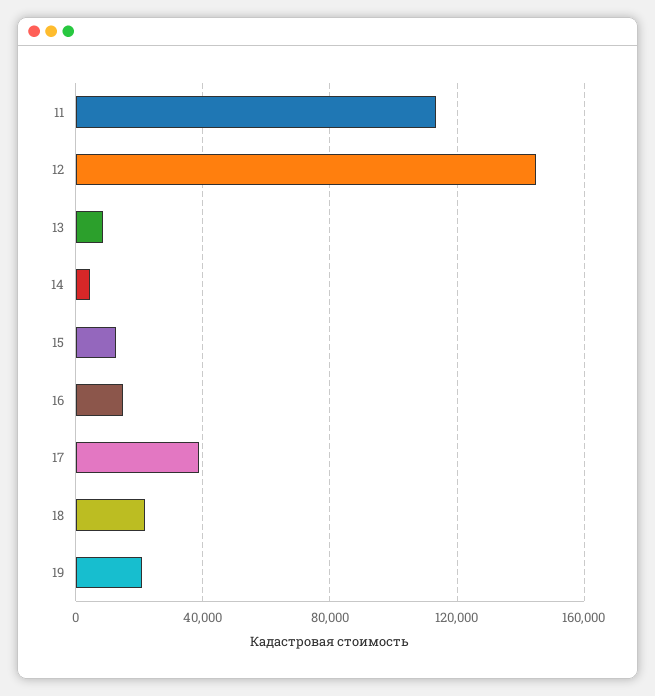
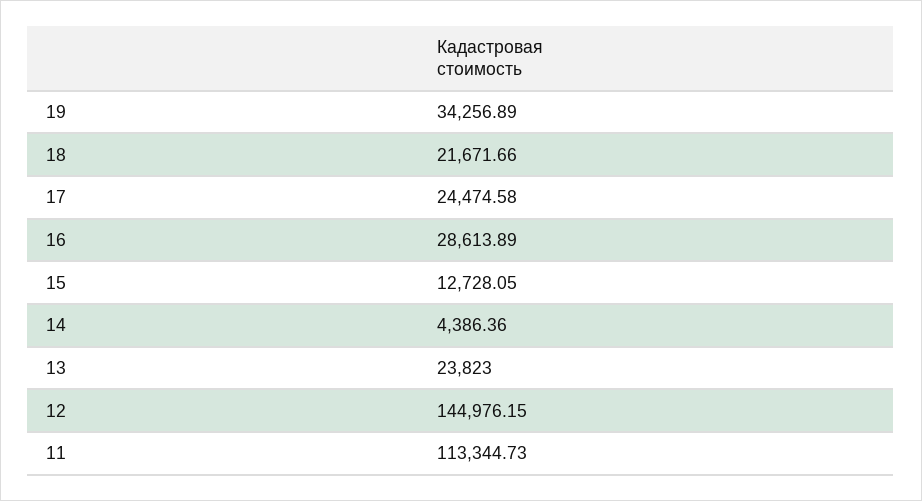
  {
    "11": 113344.73,
    "12": 144976.15,
-   "13": 10000,
+   "13": 23823,
    "14": 4386.36,
    "15": 12728.05,
-   "16": 15000,
+   "16": 28613.89,
-   "17": 40000,
+   "17": 24474.58,
    "18": 21671.66,
-   "19": 20000
+   "19": 34256.89
  }

